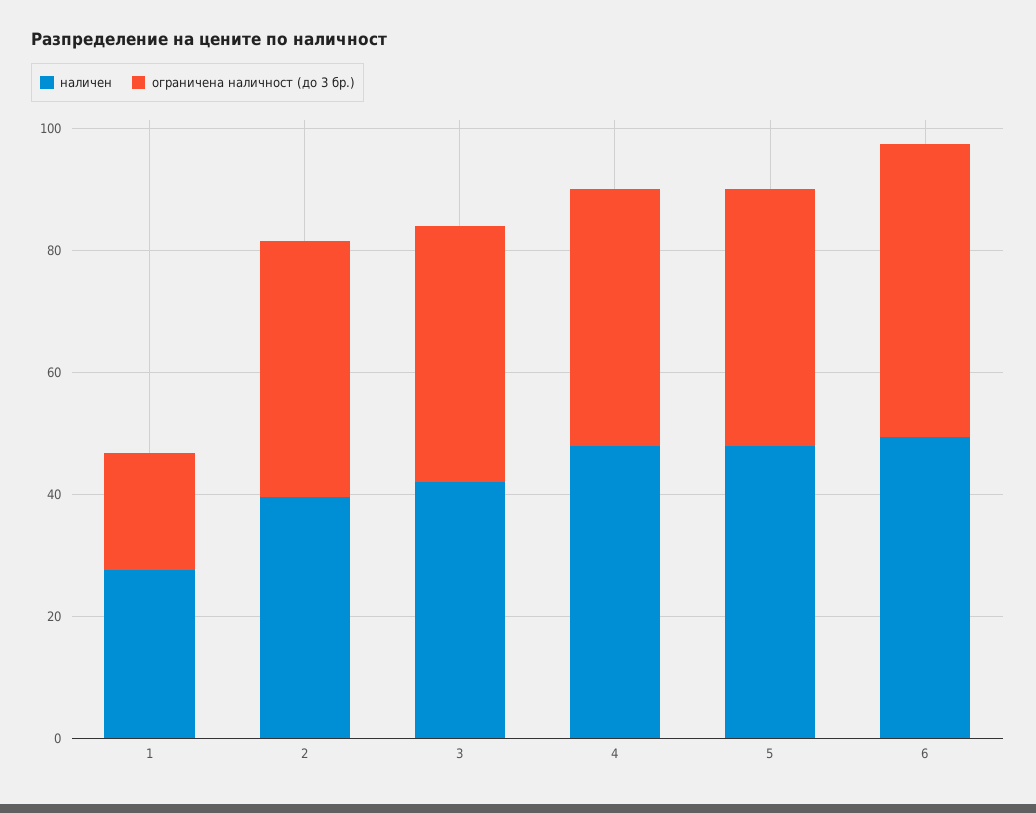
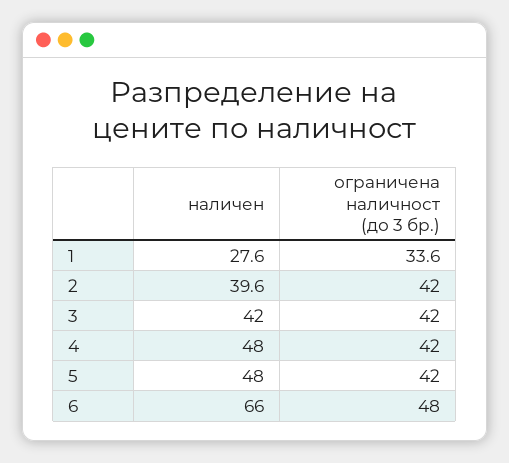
  {
    "наличен": {
      "1": 27.6,
      "2": 39.6,
      "3": 42,
      "4": 48,
      "5": 48,
-     "6": 50
+     "6": 66
    },
    "ограничена наличност (до 3 бр.)": {
-     "1": 20,
+     "1": 33.6,
      "2": 42,
      "3": 42,
      "4": 42,
      "5": 42,
      "6": 48
    }
  }

